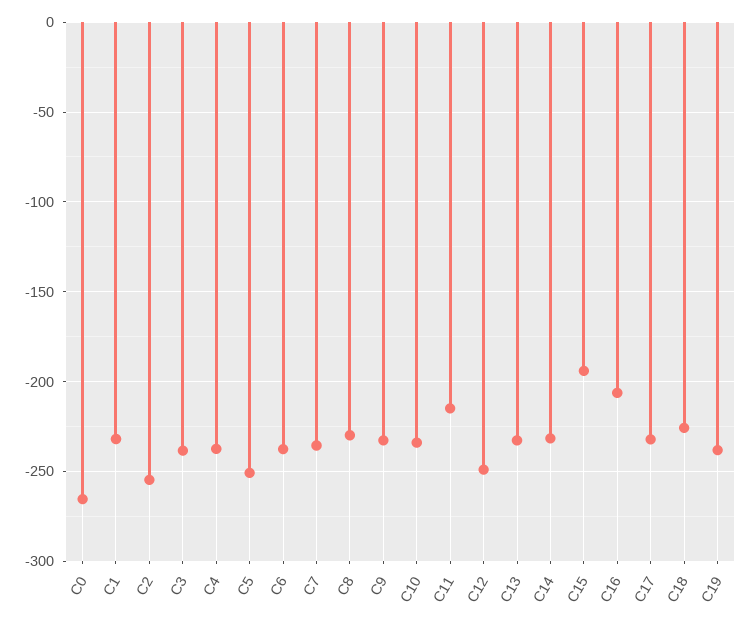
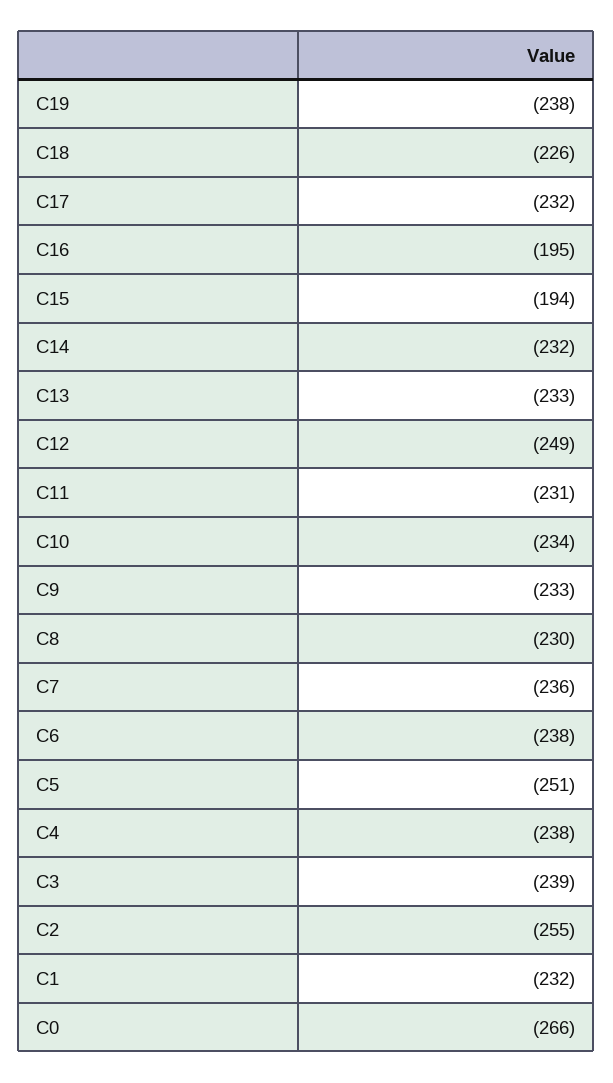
  {
    "C0": -266,
    "C1": -232,
    "C2": -255,
    "C3": -239,
    "C4": -238,
    "C5": -251,
    "C6": -238,
    "C7": -236,
    "C8": -230,
    "C9": -233,
    "C10": -234,
-   "C11": -215,
+   "C11": -231,
    "C12": -249,
    "C13": -233,
    "C14": -232,
    "C15": -194,
-   "C16": -205,
+   "C16": -195,
    "C17": -232,
    "C18": -226,
    "C19": -238
  }

